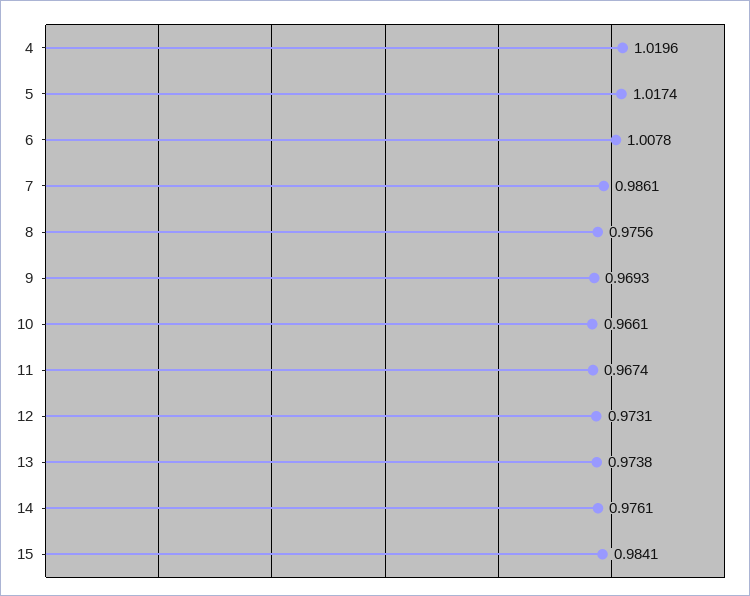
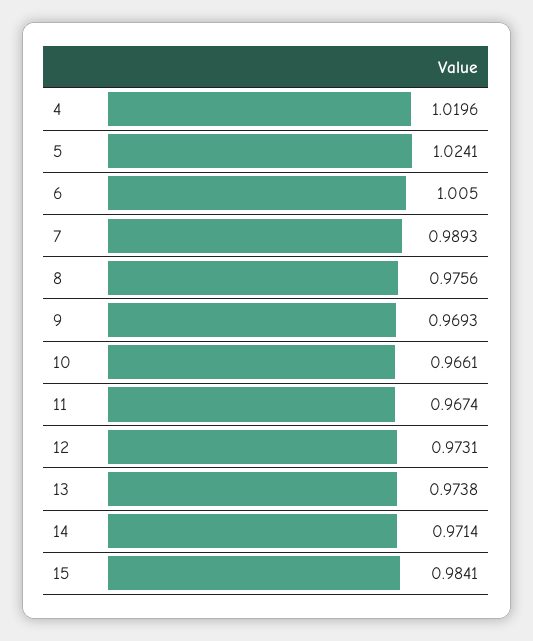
  {
    "4": 1.0196,
-   "5": 1.0174,
+   "5": 1.0241,
-   "6": 1.0078,
+   "6": 1.005,
-   "7": 0.9861,
+   "7": 0.9893,
    "8": 0.9756,
    "9": 0.9693,
    "10": 0.9661,
    "11": 0.9674,
    "12": 0.9731,
    "13": 0.9738,
-   "14": 0.9761,
+   "14": 0.9714,
    "15": 0.9841
  }

